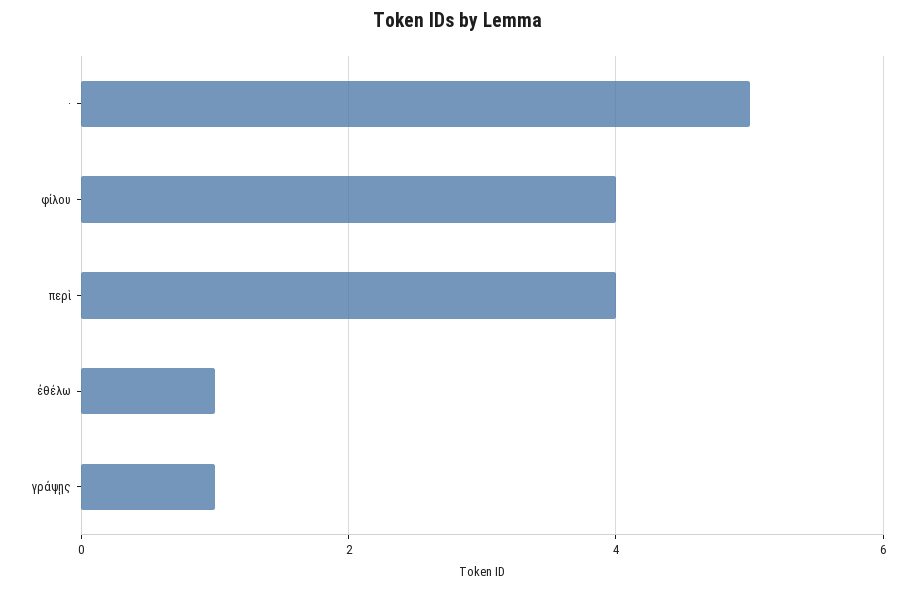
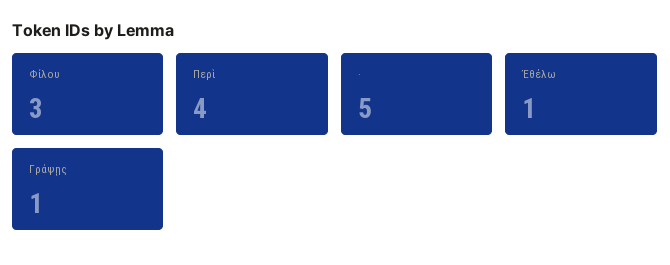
  {
    "·": 5,
-   "φίλου": 4,
+   "φίλου": 3,
    "περὶ": 4,
    "ἐθέλω": 1,
    "γράψῃς": 1
  }

